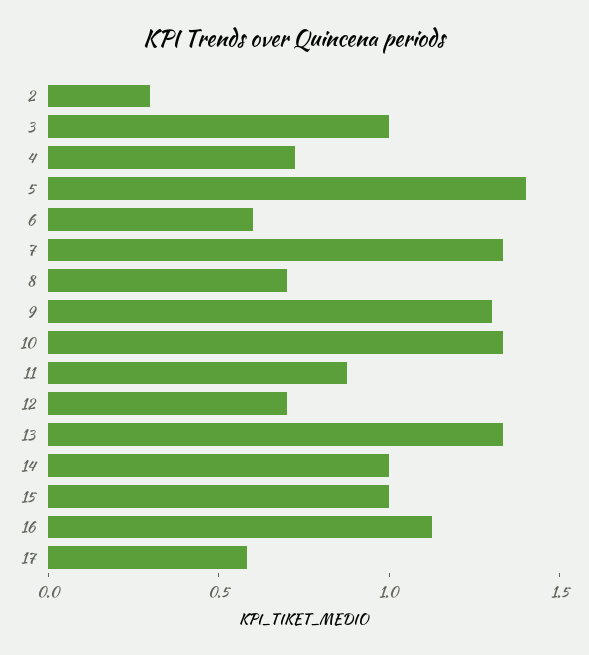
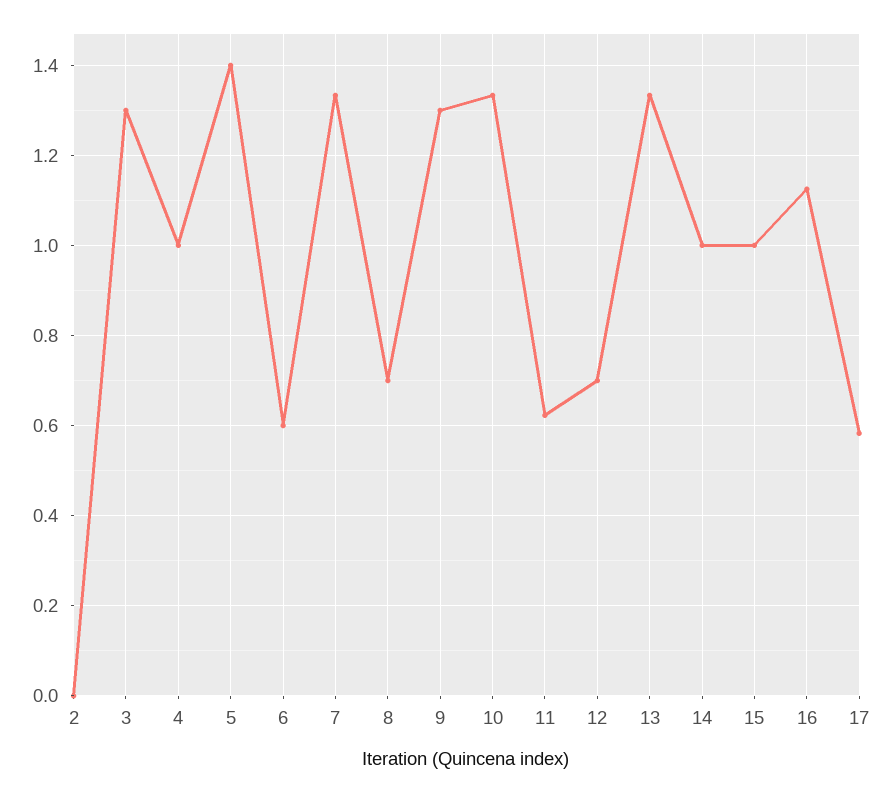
  {
-   "2": 0.3,
+   "2": 0,
-   "3": 1,
+   "3": 1.3,
-   "4": 0.7,
+   "4": 1,
    "5": 1.4,
    "6": 0.6,
    "7": 1.34,
    "8": 0.7,
    "9": 1.3,
    "10": 1.34,
-   "11": 0.9,
+   "11": 0.62,
    "12": 0.7,
    "13": 1.34,
    "14": 1,
    "15": 1,
    "16": 1.12,
    "17": 0.58
  }

